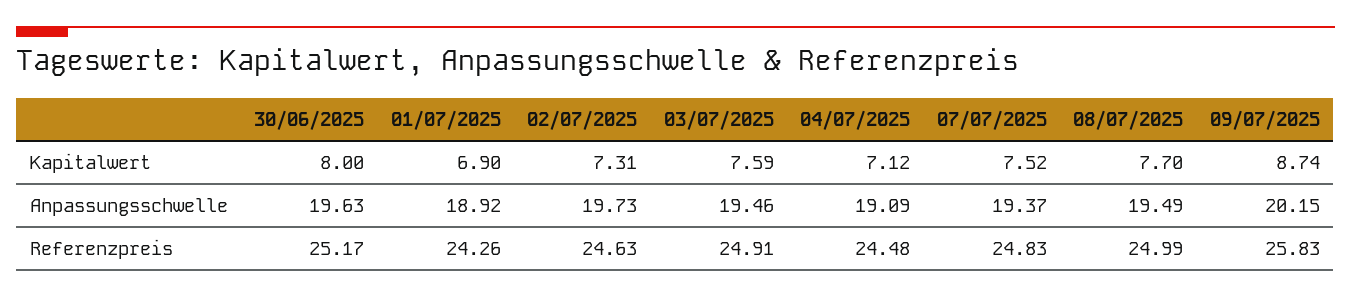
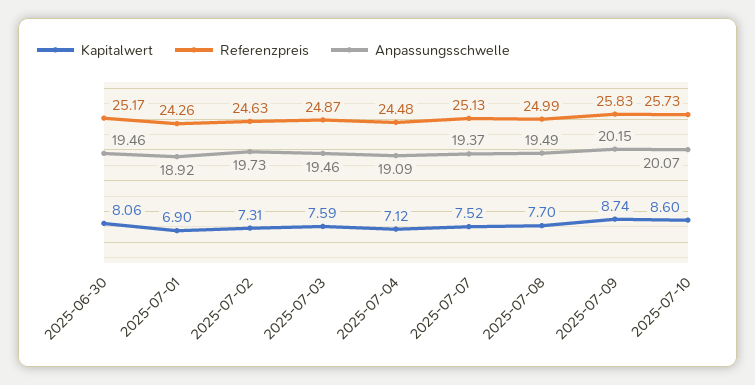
  {
    "Kapitalwert": {
-     "30/06/2025": 8,
+     "30/06/2025": 8.06,
      "01/07/2025": 6.9,
      "02/07/2025": 7.31,
      "03/07/2025": 7.59,
      "04/07/2025": 7.12,
      "07/07/2025": 7.52,
      "08/07/2025": 7.7,
-     "09/07/2025": 8.74
+     "09/07/2025": 8.74,
+     "2025-07-10": 8.6
    },
    "Anpassungsschwelle": {
-     "30/06/2025": 19.63,
+     "30/06/2025": 19.46,
      "01/07/2025": 18.92,
      "02/07/2025": 19.73,
      "03/07/2025": 19.46,
      "04/07/2025": 19.09,
      "07/07/2025": 19.37,
      "08/07/2025": 19.49,
-     "09/07/2025": 20.15
+     "09/07/2025": 20.15,
+     "2025-07-10": 20.07
    },
    "Referenzpreis": {
      "30/06/2025": 25.17,
      "01/07/2025": 24.26,
      "02/07/2025": 24.63,
-     "03/07/2025": 24.91,
+     "03/07/2025": 24.87,
      "04/07/2025": 24.48,
-     "07/07/2025": 24.83,
+     "07/07/2025": 25.13,
      "08/07/2025": 24.99,
-     "09/07/2025": 25.83
+     "09/07/2025": 25.83,
+     "2025-07-10": 25.73
    }
  }

